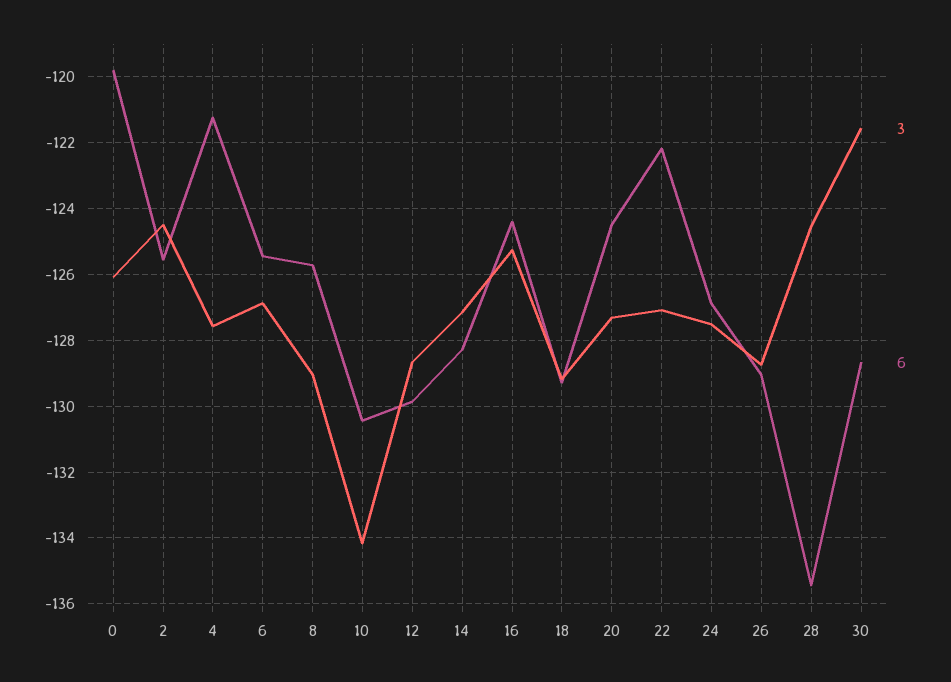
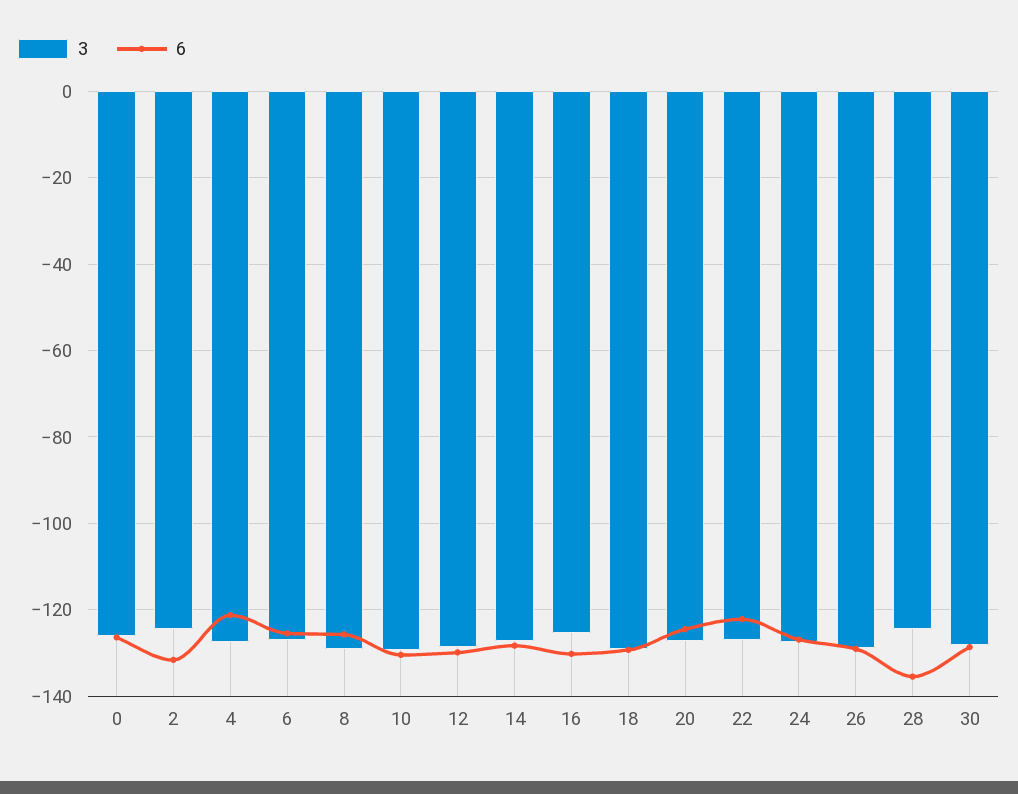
  {
    "3": {
      "0": -126,
      "2": -124.4,
      "4": -127.6,
      "6": -126.8,
      "8": -129,
-     "10": -134.2,
+     "10": -130,
      "12": -128.6,
      "14": -127.2,
      "16": -125.2,
      "18": -129.2,
      "20": -127.4,
      "22": -127,
      "24": -127.6,
      "26": -128.8,
      "28": -124.6,
-     "30": -121.6
+     "30": -128
    },
    "6": {
-     "0": -119.8,
+     "0": -126,
-     "2": -125.6,
+     "2": -132,
      "4": -121.2,
      "6": -125.4,
      "8": -125.8,
      "10": -130.4,
      "12": -129.8,
      "14": -128.2,
-     "16": -124.4,
+     "16": -130,
      "18": -129.2,
      "20": -124.4,
      "22": -122.2,
      "24": -126.8,
      "26": -129,
      "28": -135.4,
      "30": -128.6
    }
  }

